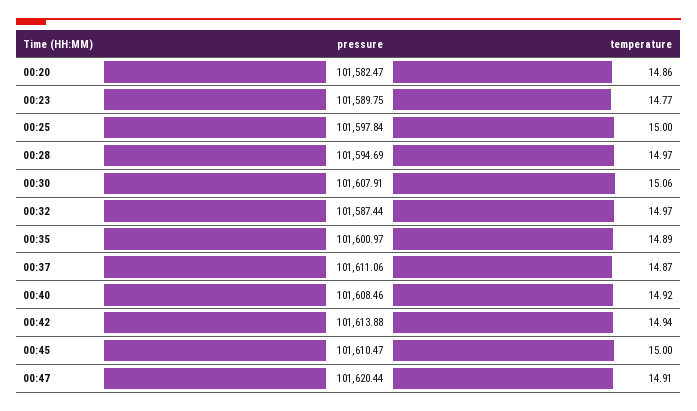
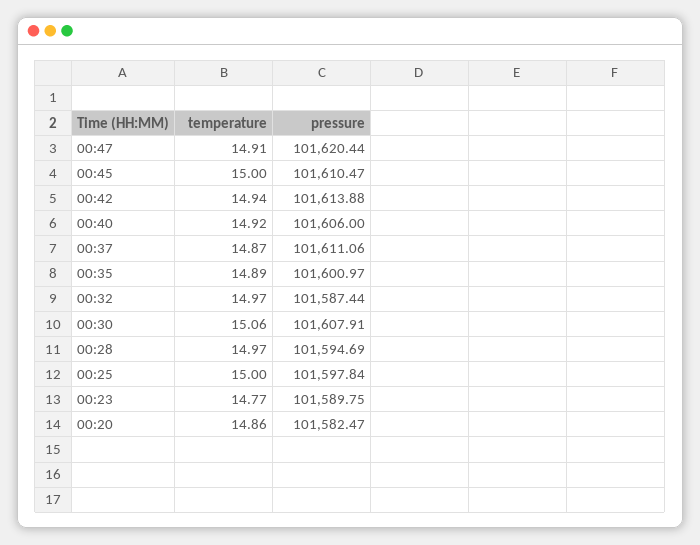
  {
    "pressure": {
      "00:20": 101582.47,
      "00:23": 101589.75,
      "00:25": 101597.84,
      "00:28": 101594.69,
      "00:30": 101607.91,
      "00:32": 101587.44,
      "00:35": 101600.97,
      "00:37": 101611.06,
-     "00:40": 101608.46,
+     "00:40": 101606,
      "00:42": 101613.88,
      "00:45": 101610.47,
      "00:47": 101620.44
    },
    "temperature": {
      "00:20": 14.86,
      "00:23": 14.77,
      "00:25": 15,
      "00:28": 14.97,
      "00:30": 15.06,
      "00:32": 14.97,
      "00:35": 14.89,
      "00:37": 14.87,
      "00:40": 14.92,
      "00:42": 14.94,
      "00:45": 15,
      "00:47": 14.91
    }
  }

